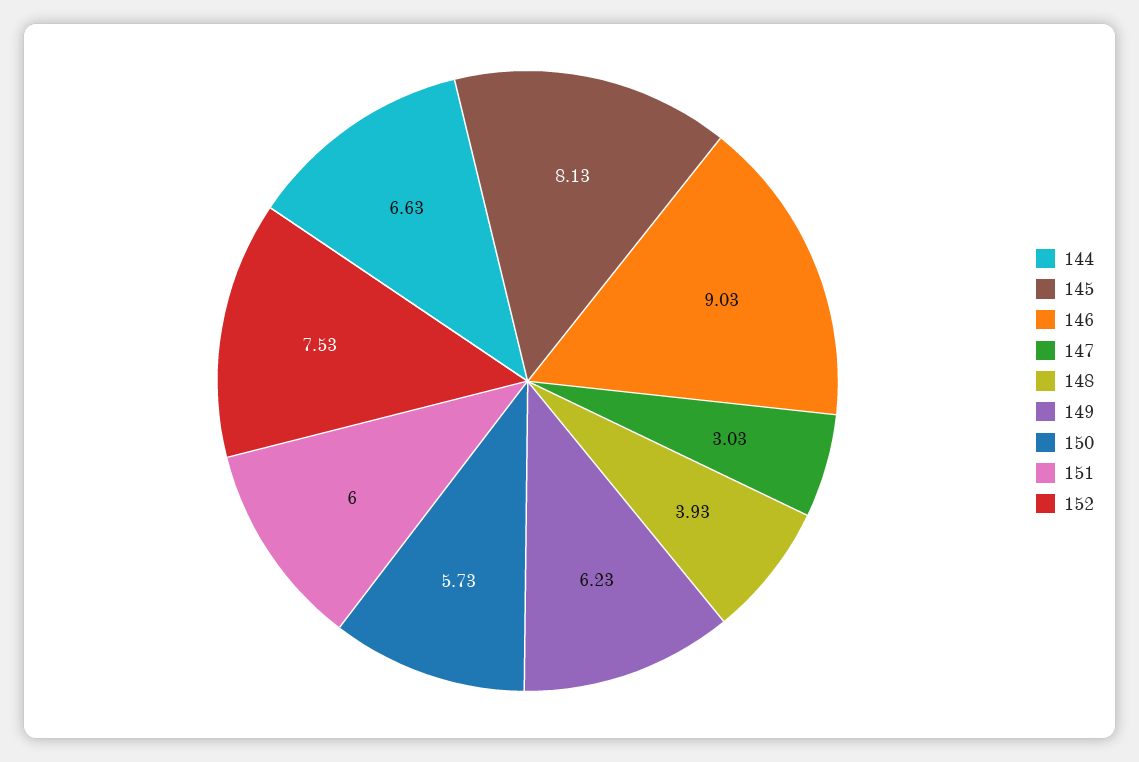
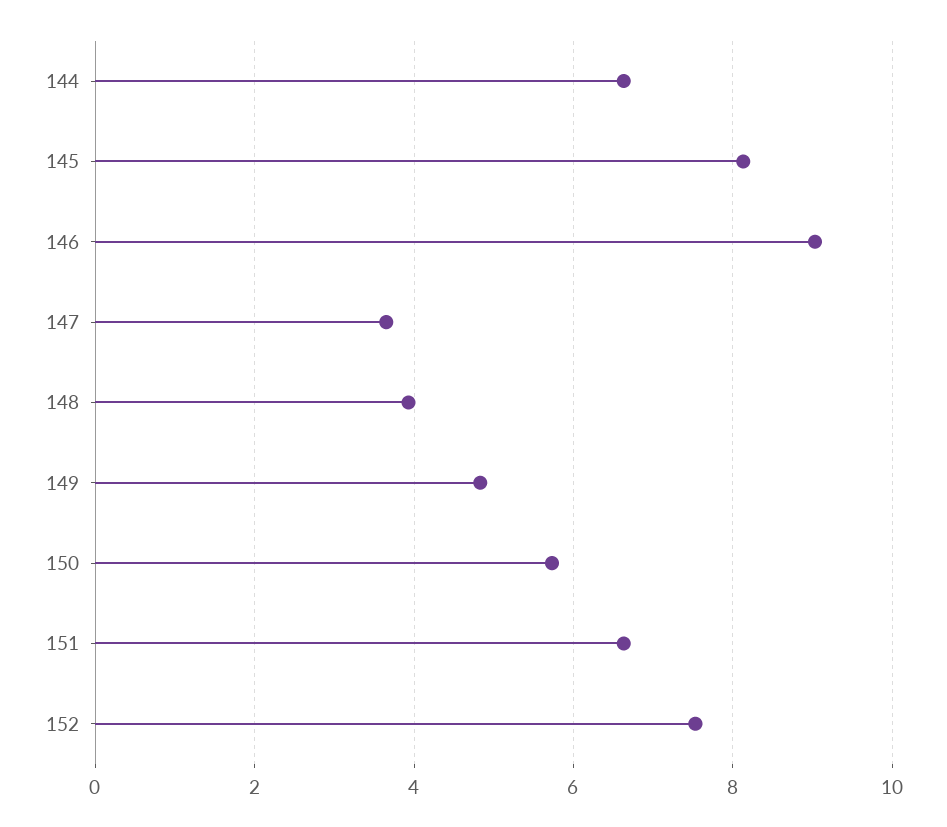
  {
    "144": 6.63,
    "145": 8.13,
    "146": 9.03,
-   "147": 3.03,
+   "147": 3.6,
    "148": 3.93,
-   "149": 6.23,
+   "149": 4.8,
    "150": 5.73,
-   "151": 6,
+   "151": 6.6,
    "152": 7.53
  }

